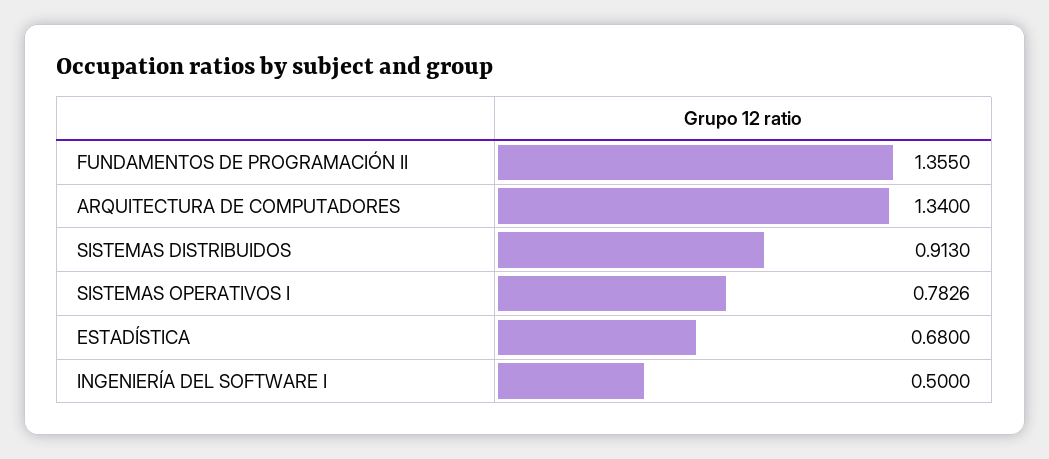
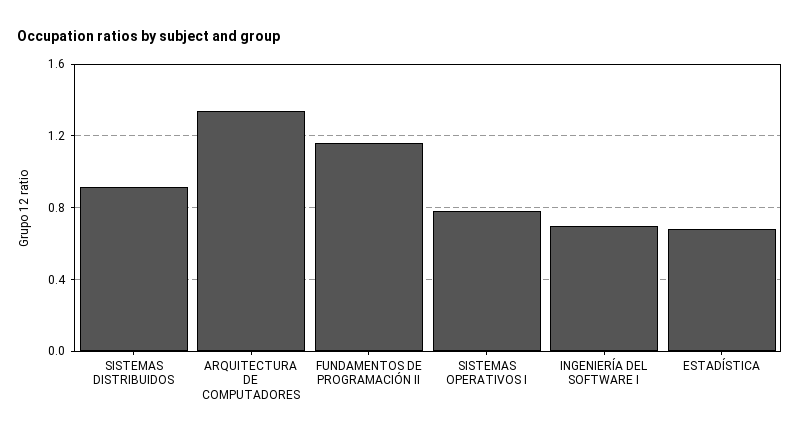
  {
-   "FUNDAMENTOS DE PROGRAMACIÓN II": 1.355,
+   "FUNDAMENTOS DE PROGRAMACIÓN II": 1.15,
    "ARQUITECTURA DE COMPUTADORES": 1.34,
    "SISTEMAS DISTRIBUIDOS": 0.913,
    "SISTEMAS OPERATIVOS I": 0.7826,
    "ESTADÍSTICA": 0.68,
-   "INGENIERÍA DEL SOFTWARE I": 0.5
+   "INGENIERÍA DEL SOFTWARE I": 0.7
  }

